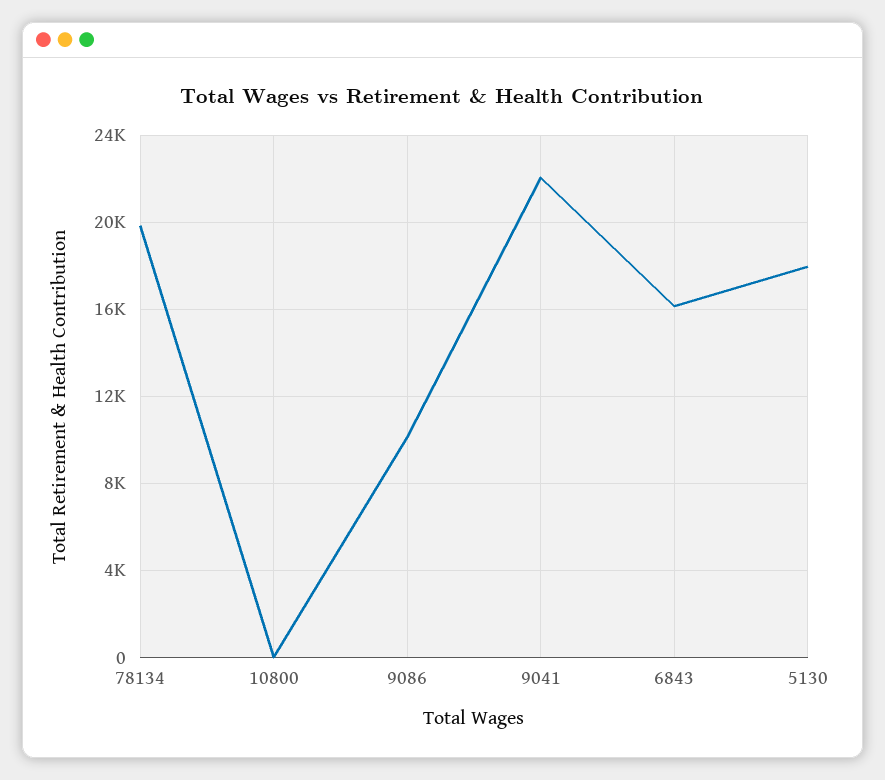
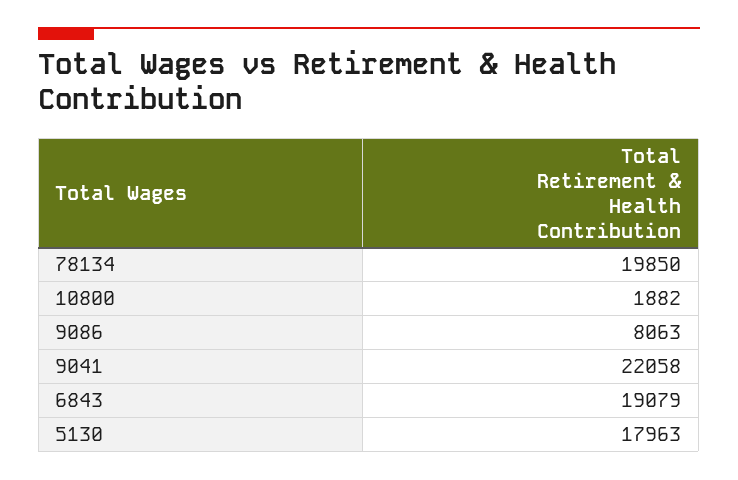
  {
    "78134": 19850,
-   "10800": 0,
+   "10800": 1882,
-   "9086": 10000,
+   "9086": 8063,
    "9041": 22058,
-   "6843": 16000,
+   "6843": 19079,
    "5130": 17963
  }

